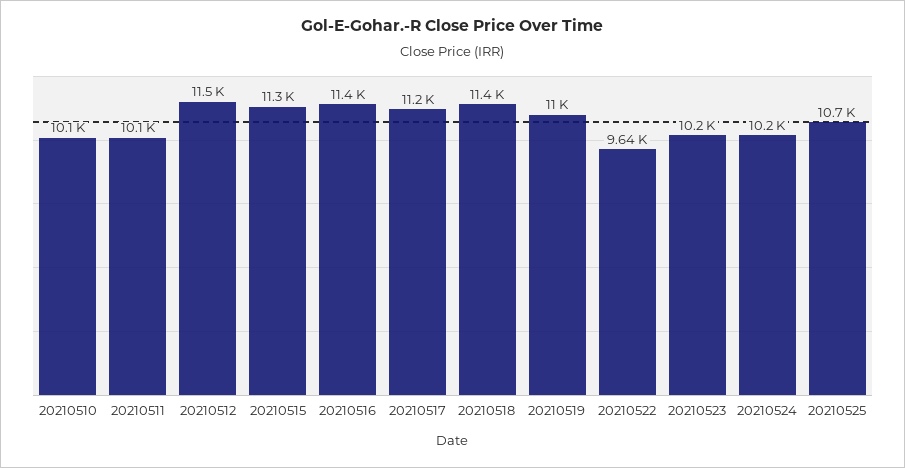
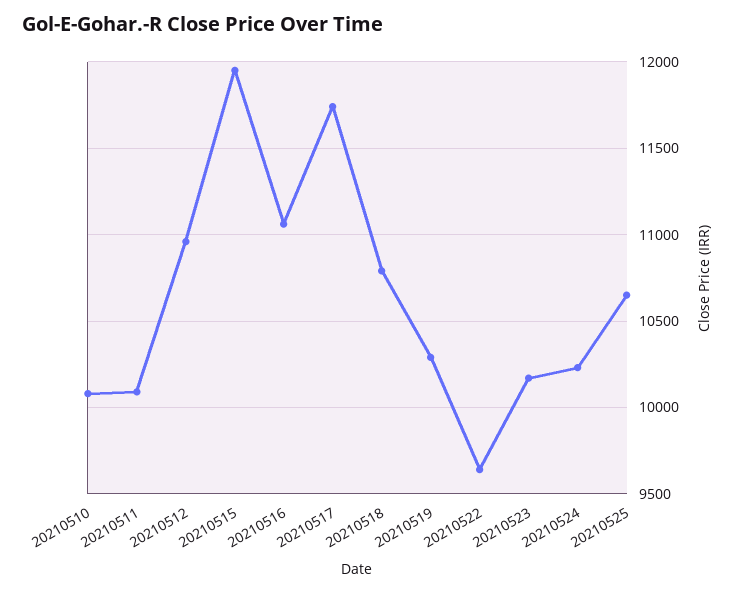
  {
    "20210510": 10100,
    "20210511": 10100,
-   "20210512": 11500,
+   "20210512": 10950,
-   "20210515": 11300,
+   "20210515": 11950,
-   "20210516": 11400,
+   "20210516": 11050,
-   "20210517": 11200,
+   "20210517": 11750,
-   "20210518": 11400,
+   "20210518": 10800,
-   "20210519": 11000,
+   "20210519": 10300,
    "20210522": 9640,
    "20210523": 10200,
    "20210524": 10200,
    "20210525": 10700
  }

